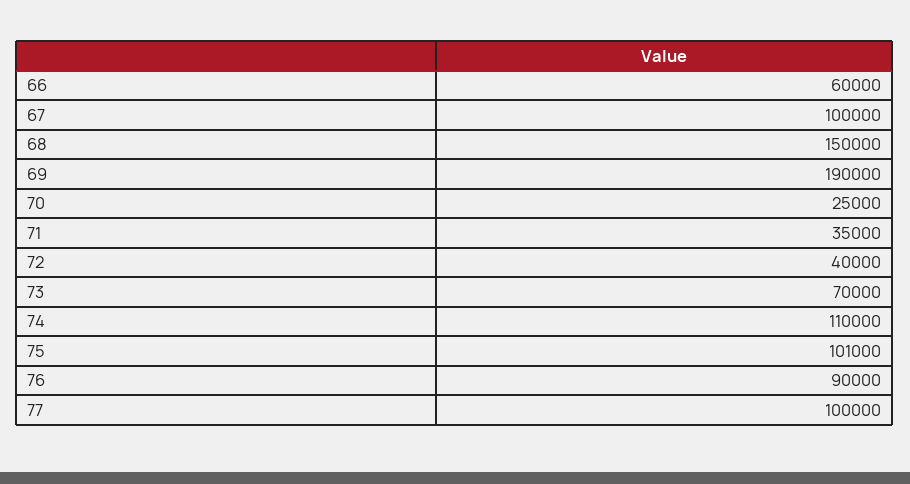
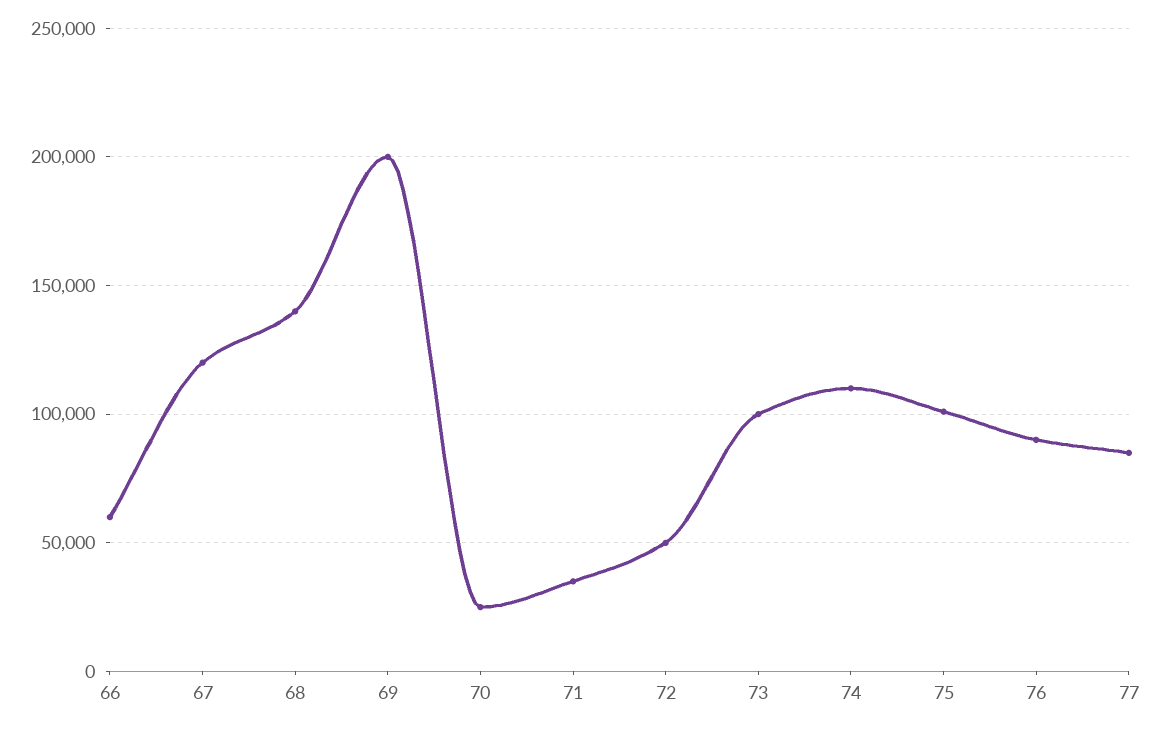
  {
    "66": 60000,
-   "67": 100000,
+   "67": 120000,
-   "68": 150000,
+   "68": 140000,
-   "69": 190000,
+   "69": 200000,
    "70": 25000,
    "71": 35000,
-   "72": 40000,
+   "72": 50000,
-   "73": 70000,
+   "73": 100000,
    "74": 110000,
    "75": 101000,
    "76": 90000,
-   "77": 100000
+   "77": 85000
  }

